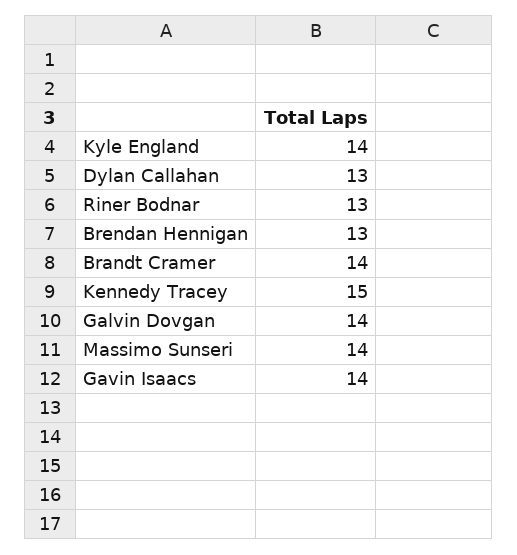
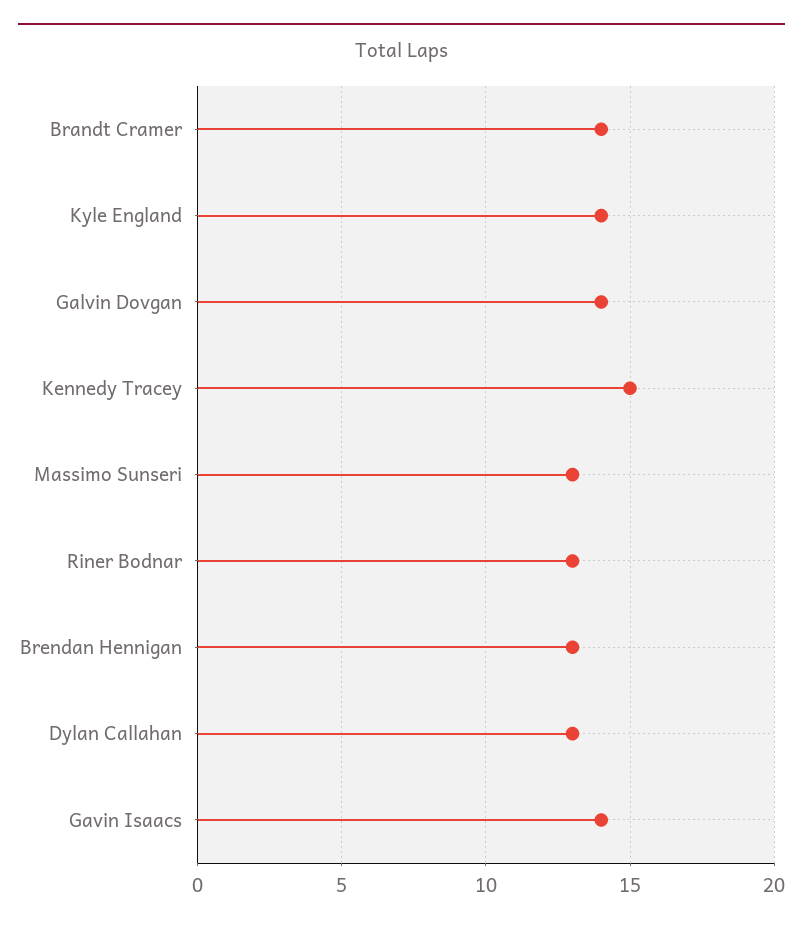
  {
    "Kyle England": 14,
    "Dylan Callahan": 13,
    "Riner Bodnar": 13,
    "Brendan Hennigan": 13,
    "Brandt Cramer": 14,
    "Kennedy Tracey": 15,
    "Galvin Dovgan": 14,
-   "Massimo Sunseri": 14,
+   "Massimo Sunseri": 13,
    "Gavin Isaacs": 14
  }

